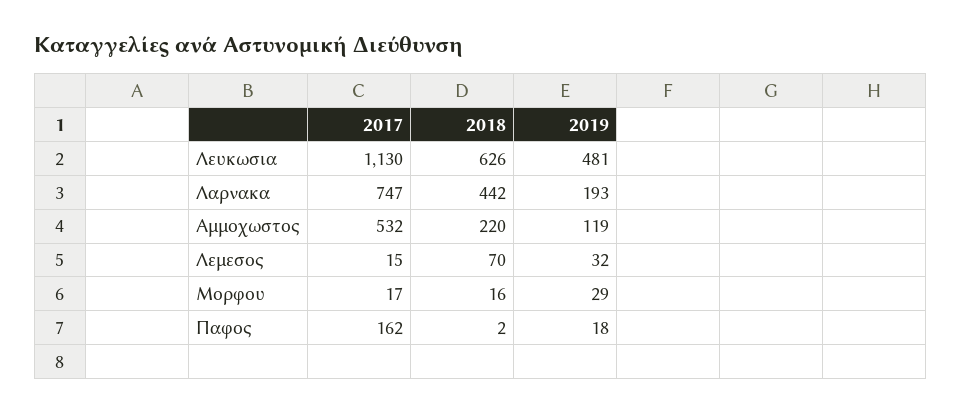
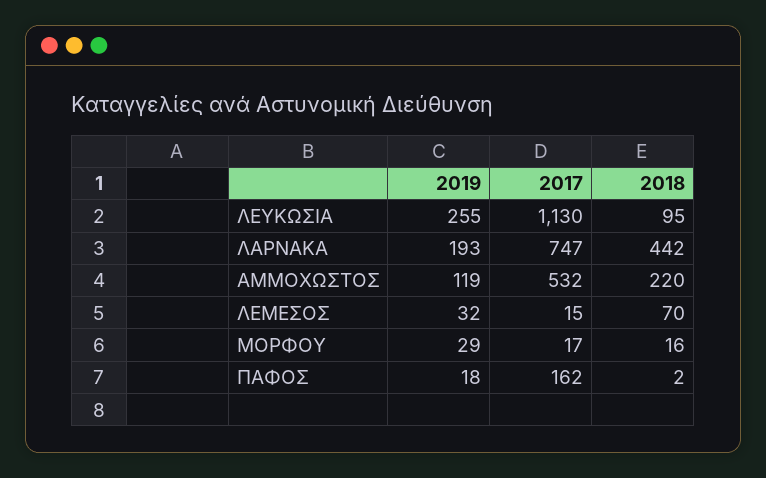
  {
    "2017": {
      "Λευκωσια": 1130,
      "Λαρνακα": 747,
      "Αμμοχωστος": 532,
      "Λεμεσος": 15,
      "Μορφου": 17,
      "Παφος": 162
    },
    "2018": {
-     "Λευκωσια": 626,
+     "Λευκωσια": 95,
      "Λαρνακα": 442,
      "Αμμοχωστος": 220,
      "Λεμεσος": 70,
      "Μορφου": 16,
      "Παφος": 2
    },
    "2019": {
-     "Λευκωσια": 481,
+     "Λευκωσια": 255,
      "Λαρνακα": 193,
      "Αμμοχωστος": 119,
      "Λεμεσος": 32,
      "Μορφου": 29,
      "Παφος": 18
    }
  }

